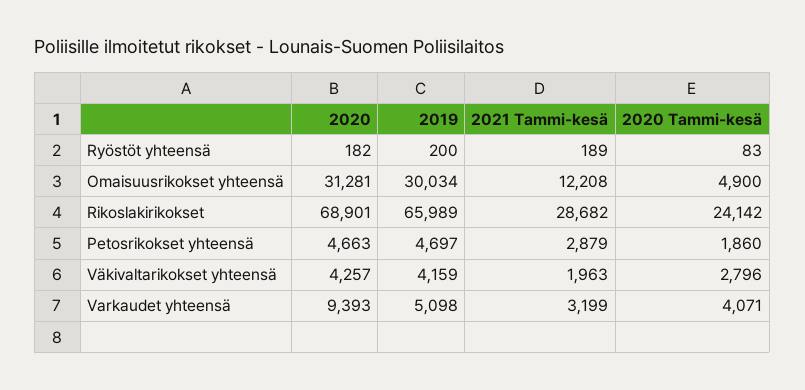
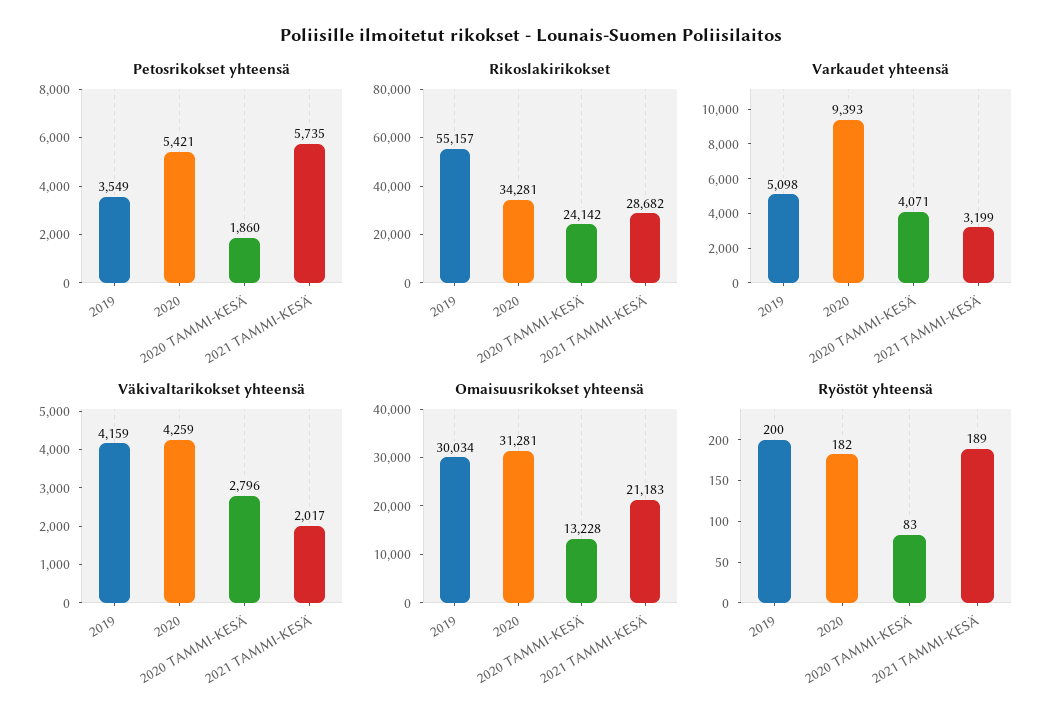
  {
    "Ryöstöt yhteensä": {
      "2020": 182,
      "2019": 200,
      "2021 Tammi-kesä": 189,
      "2020 Tammi-kesä": 83
    },
    "Omaisuusrikokset yhteensä": {
      "2020": 31281,
      "2019": 30034,
-     "2021 Tammi-kesä": 12208,
+     "2021 Tammi-kesä": 21183,
-     "2020 Tammi-kesä": 4900
+     "2020 Tammi-kesä": 13228
    },
    "Rikoslakirikokset": {
-     "2020": 68901,
+     "2020": 34281,
-     "2019": 65989,
+     "2019": 55157,
      "2021 Tammi-kesä": 28682,
      "2020 Tammi-kesä": 24142
    },
    "Petosrikokset yhteensä": {
-     "2020": 4663,
+     "2020": 5421,
-     "2019": 4697,
+     "2019": 3549,
-     "2021 Tammi-kesä": 2879,
+     "2021 Tammi-kesä": 5735,
      "2020 Tammi-kesä": 1860
    },
    "Väkivaltarikokset yhteensä": {
-     "2020": 4257,
+     "2020": 4259,
      "2019": 4159,
-     "2021 Tammi-kesä": 1963,
+     "2021 Tammi-kesä": 2017,
      "2020 Tammi-kesä": 2796
    },
    "Varkaudet yhteensä": {
      "2020": 9393,
      "2019": 5098,
      "2021 Tammi-kesä": 3199,
      "2020 Tammi-kesä": 4071
    }
  }

